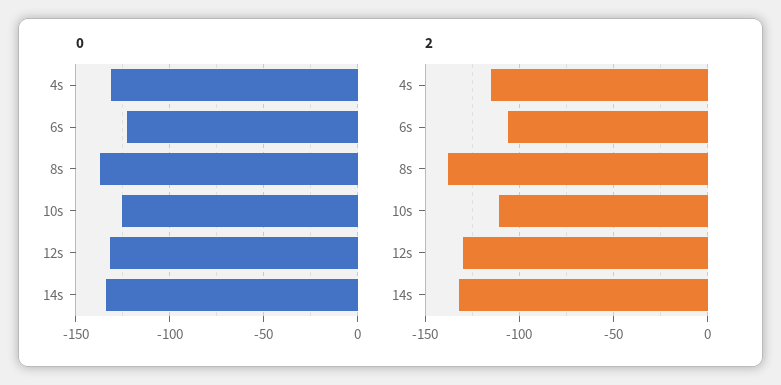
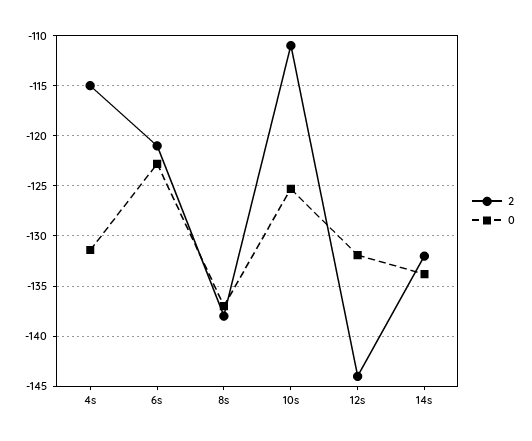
  {
    "0": {
      "4s": -131,
      "6s": -123,
      "8s": -137,
      "10s": -125,
      "12s": -132,
      "14s": -134
    },
    "2": {
      "4s": -115,
-     "6s": -105,
+     "6s": -121,
      "8s": -138,
      "10s": -111,
-     "12s": -130,
+     "12s": -144,
      "14s": -132
    }
  }

